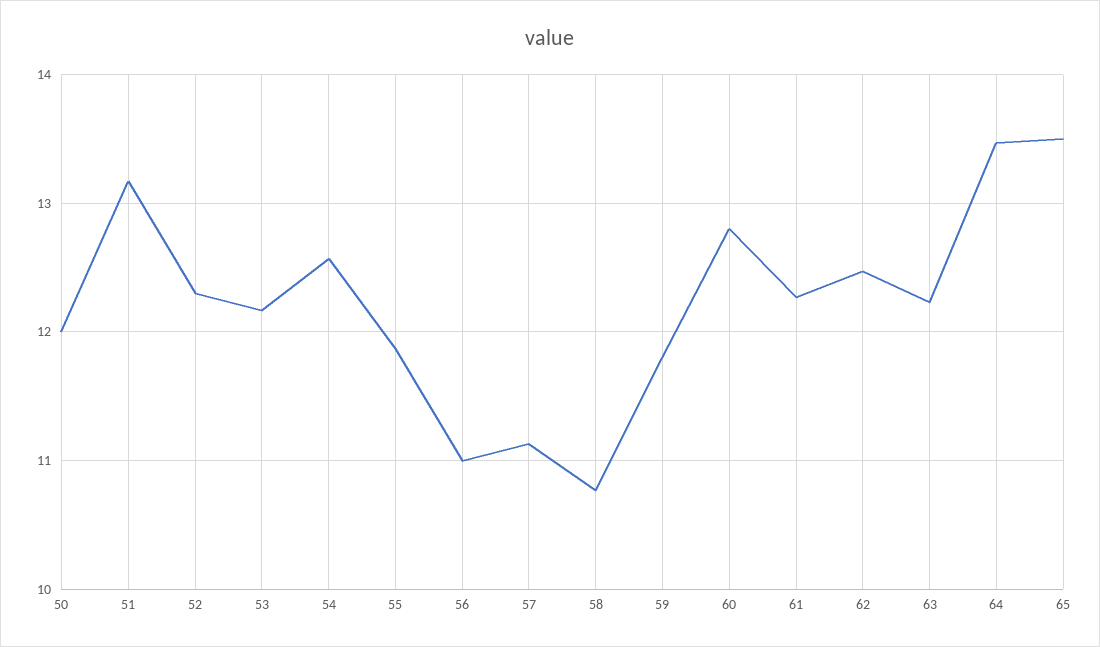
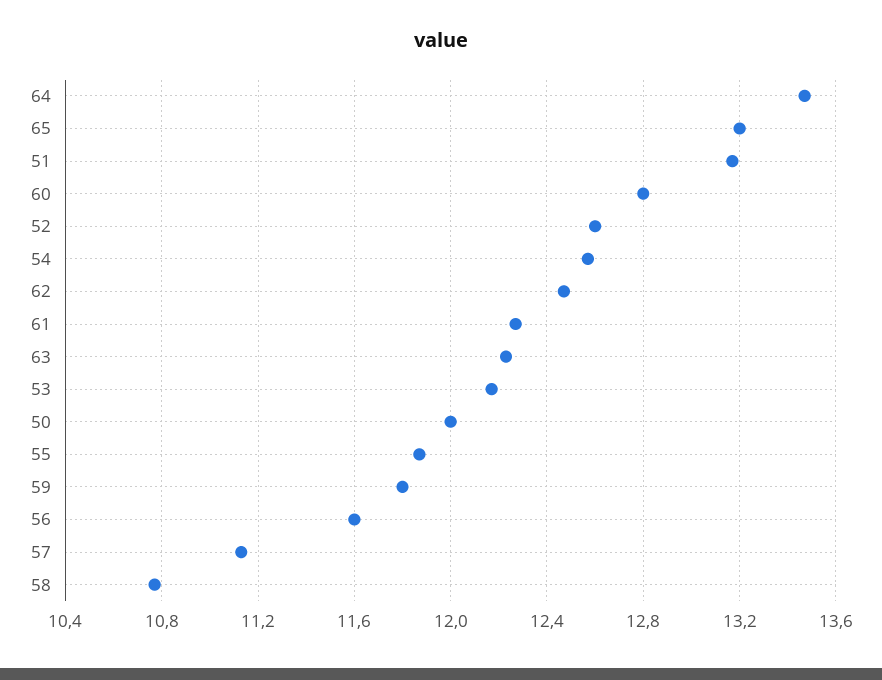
  {
    "50": 12,
    "51": 13.15,
-   "52": 12.3,
+   "52": 12.6,
    "53": 12.15,
    "54": 12.55,
    "55": 11.85,
-   "56": 11,
+   "56": 11.6,
    "57": 11.15,
    "58": 10.75,
    "59": 11.8,
    "60": 12.8,
    "61": 12.25,
    "62": 12.45,
    "63": 12.25,
    "64": 13.45,
-   "65": 13.5
+   "65": 13.2
  }

